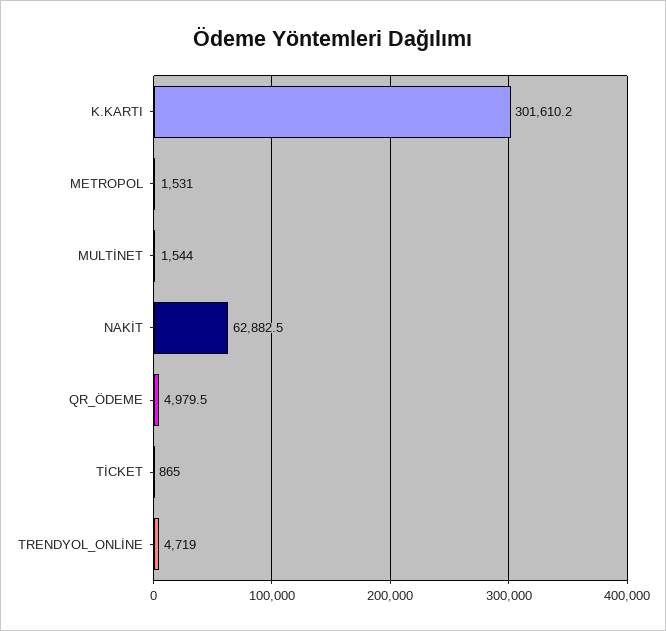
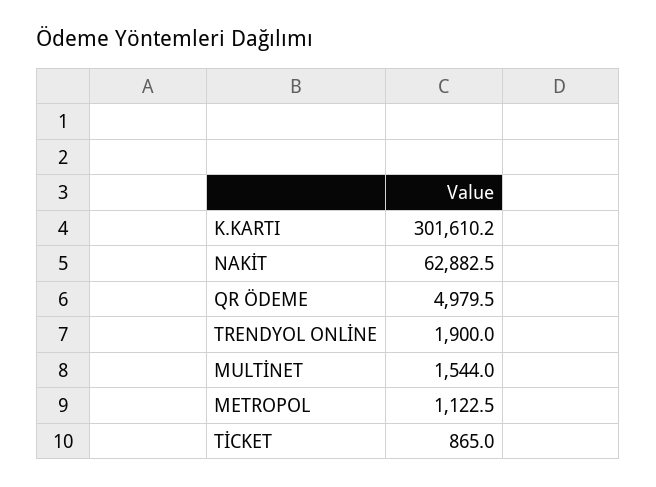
  {
    "K.KARTI": 301610.2,
-   "METROPOL": 1531,
+   "METROPOL": 1122.5,
    "MULTİNET": 1544,
    "NAKİT": 62882.5,
    "QR_ÖDEME": 4979.5,
    "TİCKET": 865,
-   "TRENDYOL_ONLİNE": 4719
+   "TRENDYOL_ONLİNE": 1900
  }

